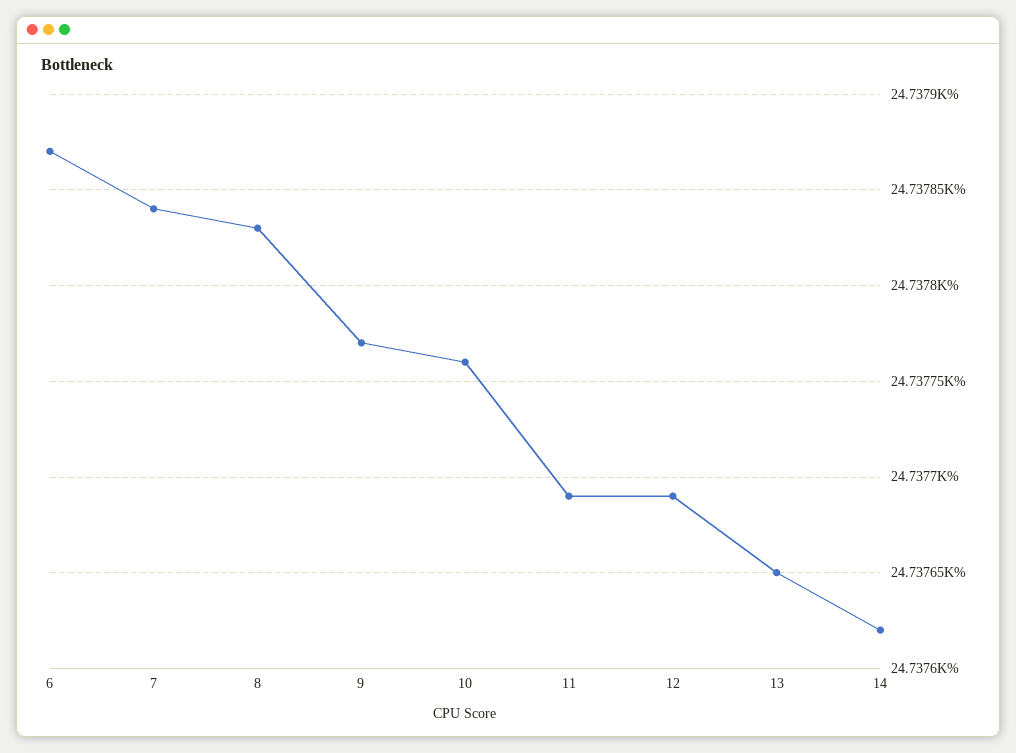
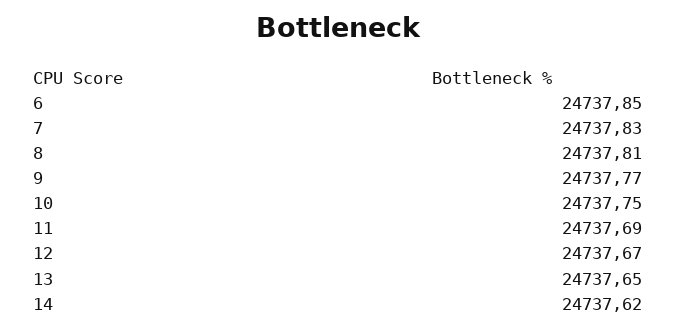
  {
-   "6": 24737.87,
+   "6": 24737.85,
-   "7": 24737.84,
+   "7": 24737.83,
-   "8": 24737.83,
+   "8": 24737.81,
    "9": 24737.77,
-   "10": 24737.76,
+   "10": 24737.75,
    "11": 24737.69,
-   "12": 24737.69,
+   "12": 24737.67,
    "13": 24737.65,
    "14": 24737.62
  }

